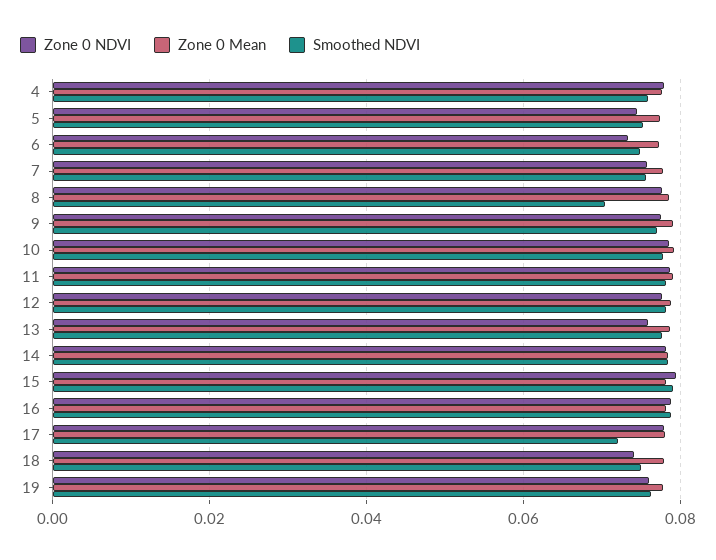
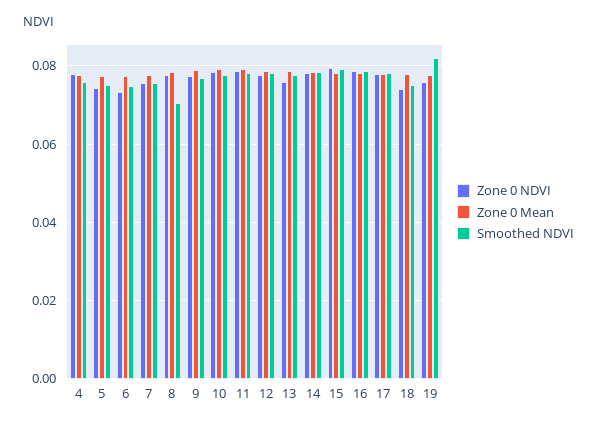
  {
    "Zone 0 NDVI": {
      "4": 0.078,
      "5": 0.074,
      "6": 0.074,
      "7": 0.076,
      "8": 0.078,
      "9": 0.078,
      "10": 0.078,
      "11": 0.078,
      "12": 0.078,
      "13": 0.076,
      "14": 0.078,
      "15": 0.08,
      "16": 0.078,
      "17": 0.078,
      "18": 0.074,
      "19": 0.076
    },
    "Zone 0 Mean": {
      "4": 0.078,
      "5": 0.078,
      "6": 0.078,
      "7": 0.078,
      "8": 0.078,
      "9": 0.08,
      "10": 0.08,
      "11": 0.08,
      "12": 0.078,
      "13": 0.078,
      "14": 0.078,
      "15": 0.078,
      "16": 0.078,
      "17": 0.078,
      "18": 0.078,
      "19": 0.078
    },
    "Smoothed NDVI": {
      "4": 0.076,
      "5": 0.076,
      "6": 0.074,
      "7": 0.076,
      "8": 0.07,
      "9": 0.078,
      "10": 0.078,
      "11": 0.078,
      "12": 0.078,
      "13": 0.078,
      "14": 0.078,
      "15": 0.08,
      "16": 0.078,
-     "17": 0.072,
+     "17": 0.078,
      "18": 0.076,
-     "19": 0.076
+     "19": 0.082
    }
  }

